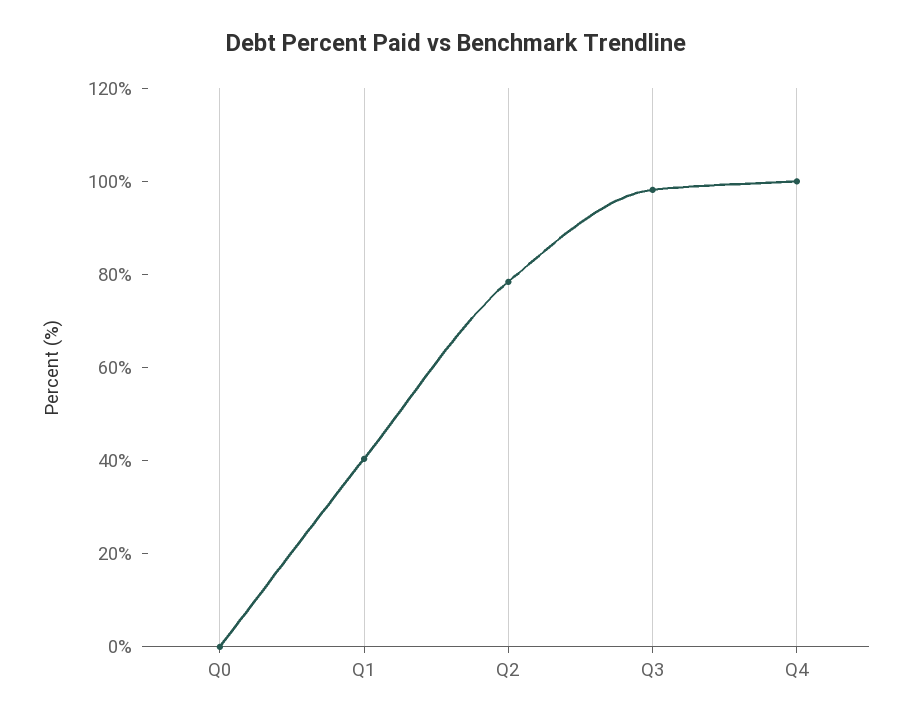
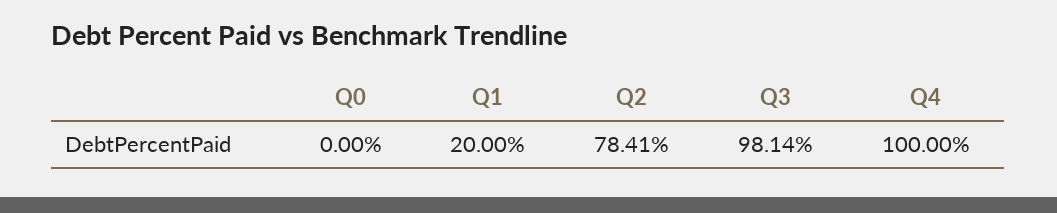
  {
    "Q0": 0,
-   "Q1": 40,
+   "Q1": 20,
    "Q2": 78.41,
    "Q3": 98.14,
    "Q4": 100
  }

